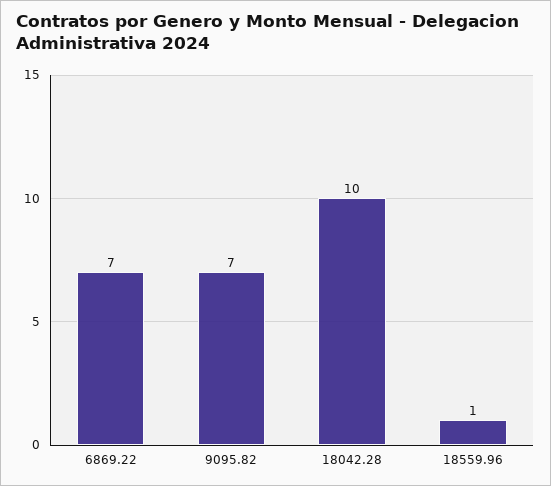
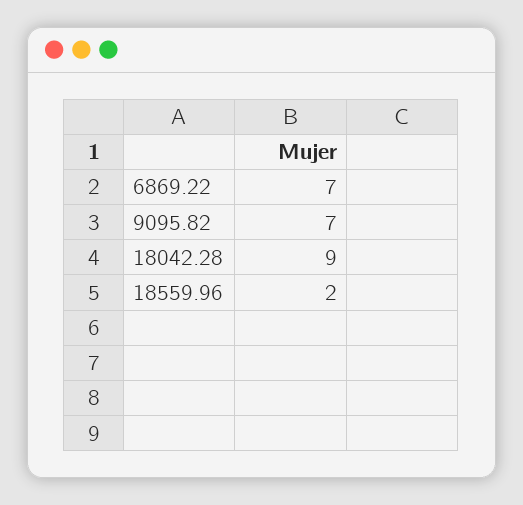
  {
    "6869.22": 7,
    "9095.82": 7,
-   "18042.28": 10,
+   "18042.28": 9,
-   "18559.96": 1
+   "18559.96": 2
  }

